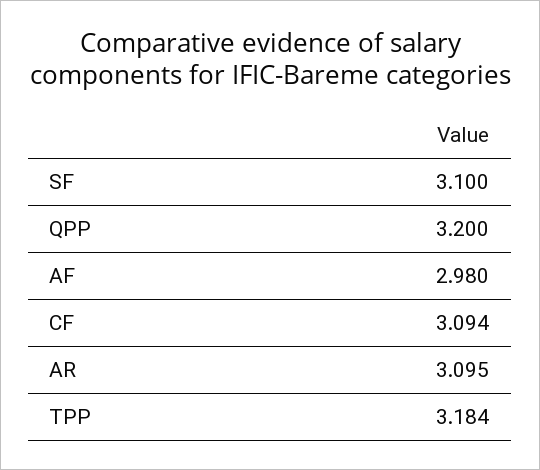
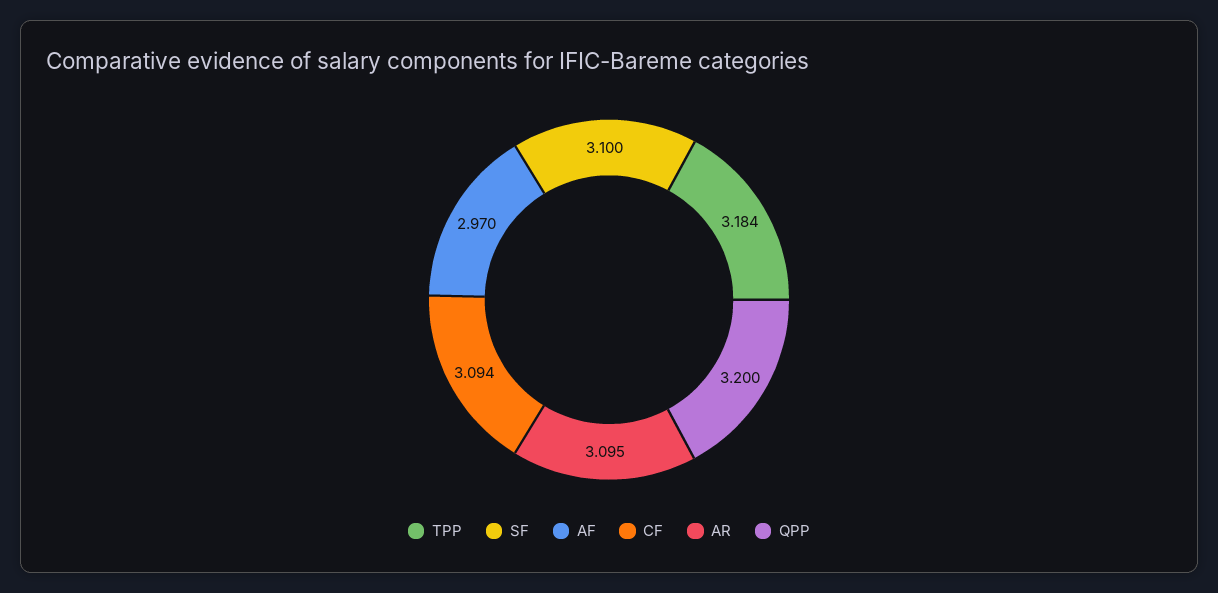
  {
    "SF": 3.1,
    "QPP": 3.2,
-   "AF": 2.98,
+   "AF": 2.97,
    "CF": 3.094,
    "AR": 3.095,
    "TPP": 3.184
  }

